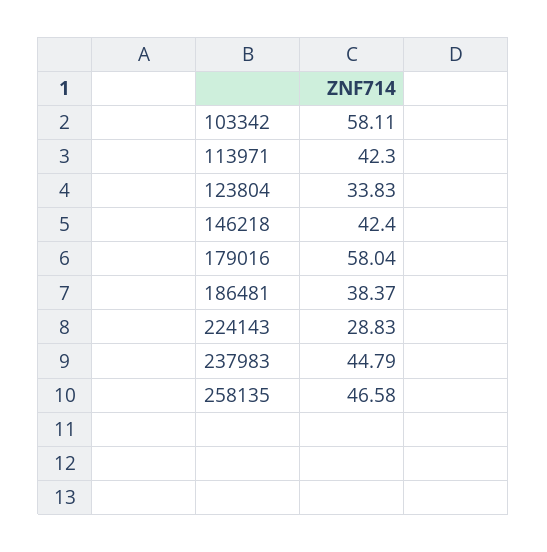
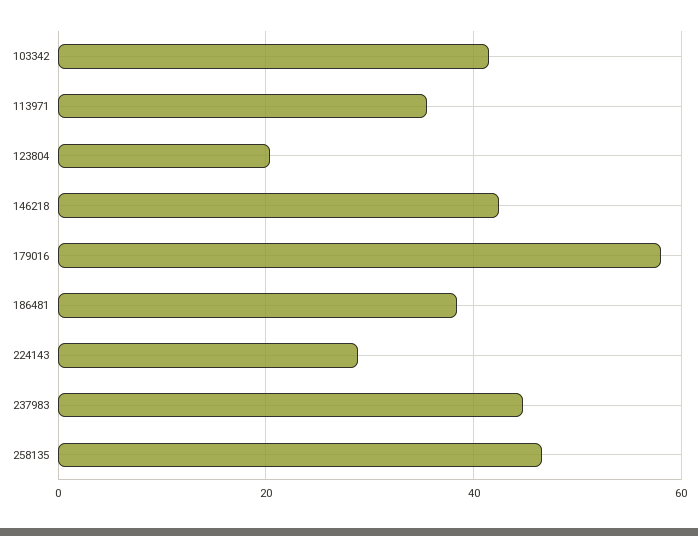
  {
-   "103342": 58.11,
+   "103342": 42,
-   "113971": 42.3,
+   "113971": 36,
-   "123804": 33.83,
+   "123804": 20,
    "146218": 42.4,
    "179016": 58.04,
    "186481": 38.37,
    "224143": 28.83,
    "237983": 44.79,
    "258135": 46.58
  }

